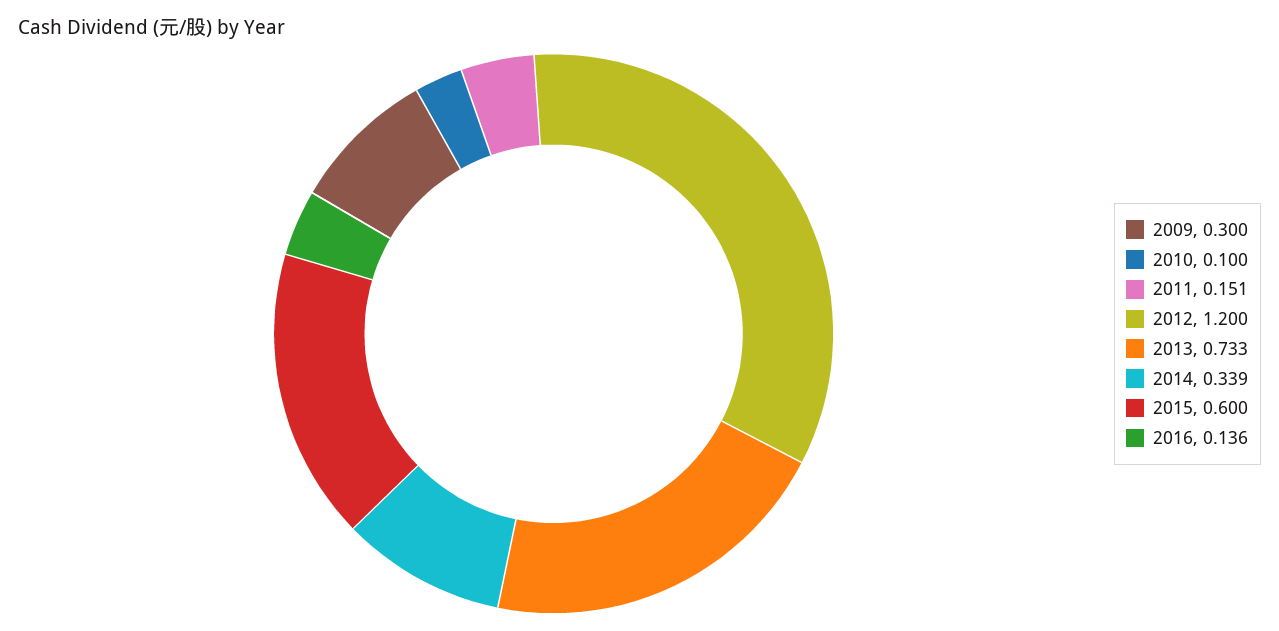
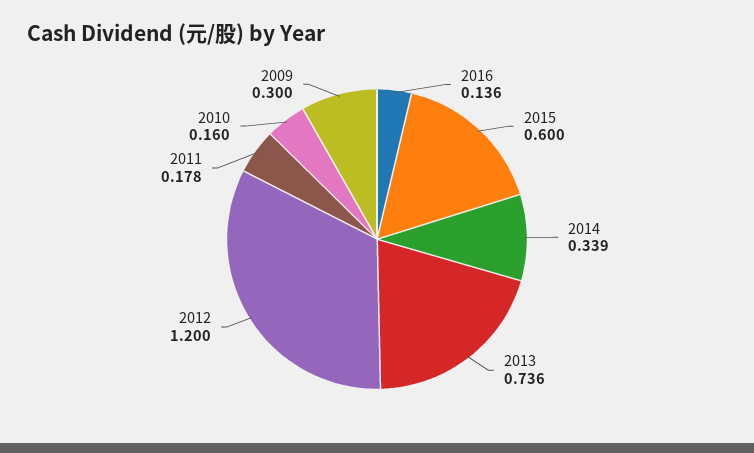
  {
    "2009": 0.3,
-   "2010": 0.1,
+   "2010": 0.16,
-   "2011": 0.151,
+   "2011": 0.178,
    "2012": 1.2,
-   "2013": 0.733,
+   "2013": 0.736,
    "2014": 0.339,
    "2015": 0.6,
    "2016": 0.136
  }

